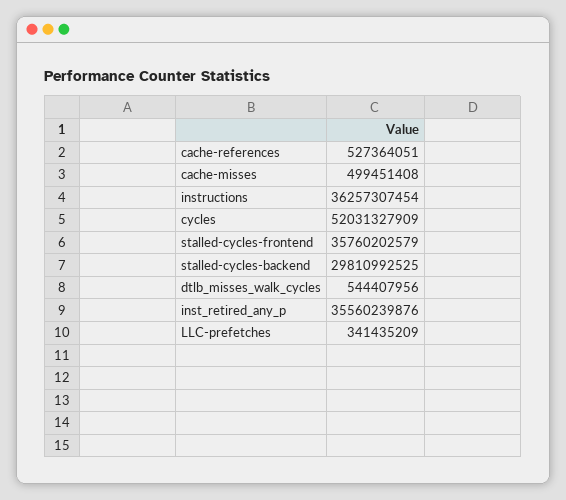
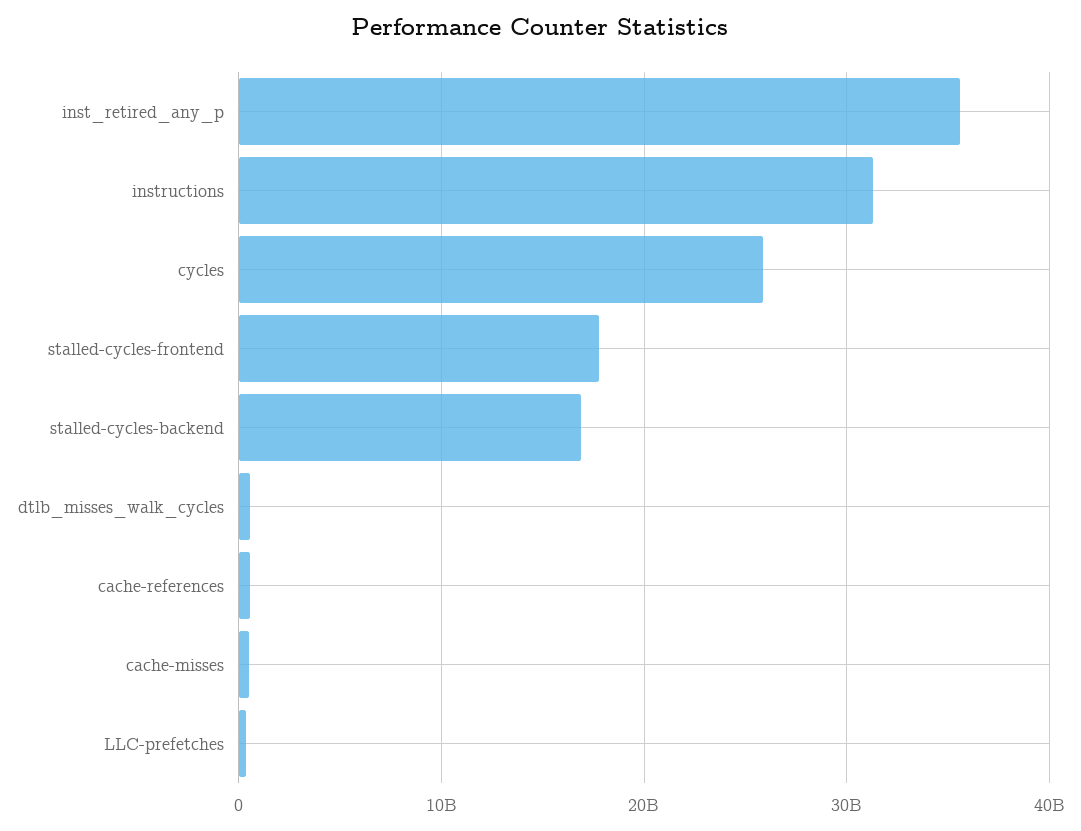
  {
    "cache-references": 527364051,
    "cache-misses": 499451408,
-   "instructions": 36257307454,
+   "instructions": 31000000000,
-   "cycles": 52031327909,
+   "cycles": 26000000000,
-   "stalled-cycles-frontend": 35760202579,
+   "stalled-cycles-frontend": 18000000000,
-   "stalled-cycles-backend": 29810992525,
+   "stalled-cycles-backend": 17000000000,
    "dtlb_misses_walk_cycles": 544407956,
    "inst_retired_any_p": 35560239876,
    "LLC-prefetches": 341435209
  }

